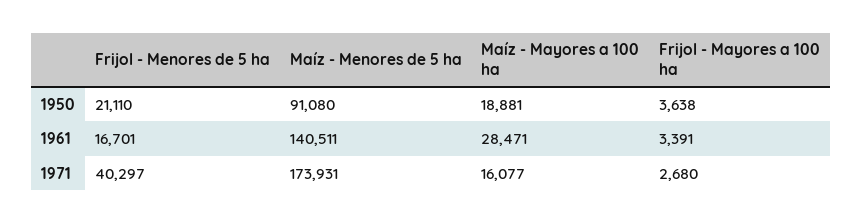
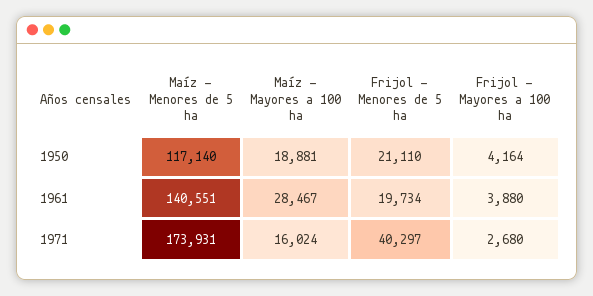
  {
    "Frijol - Menores de 5 ha": {
      "1950": 21110,
-     "1961": 16701,
+     "1961": 19734,
      "1971": 40297
    },
    "Maíz - Menores de 5 ha": {
-     "1950": 91080,
+     "1950": 117140,
-     "1961": 140511,
+     "1961": 140551,
      "1971": 173931
    },
    "Maíz - Mayores a 100 ha": {
      "1950": 18881,
-     "1961": 28471,
+     "1961": 28467,
-     "1971": 16077
+     "1971": 16024
    },
    "Frijol - Mayores a 100 ha": {
-     "1950": 3638,
+     "1950": 4164,
-     "1961": 3391,
+     "1961": 3880,
      "1971": 2680
    }
  }

